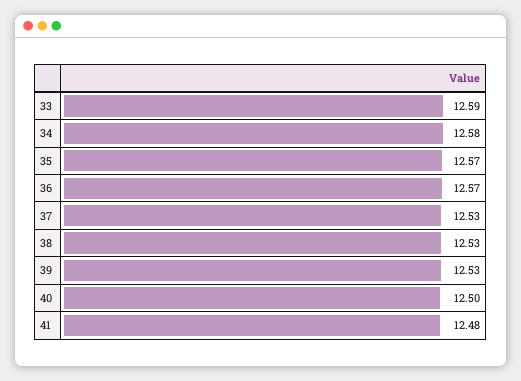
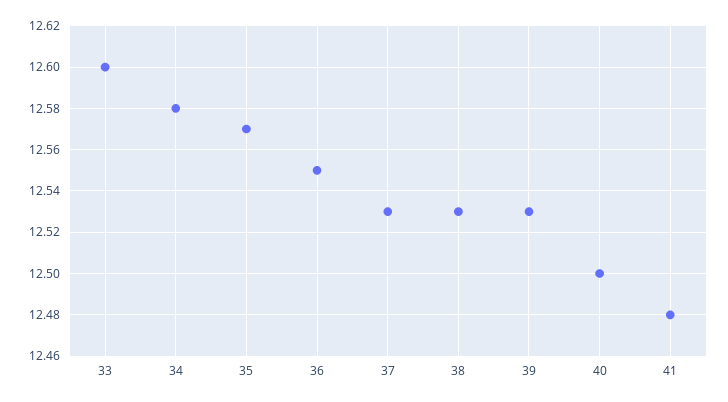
  {
-   "33": 12.59,
+   "33": 12.6,
    "34": 12.58,
    "35": 12.57,
-   "36": 12.57,
+   "36": 12.55,
    "37": 12.53,
    "38": 12.53,
    "39": 12.53,
    "40": 12.5,
    "41": 12.48
  }

